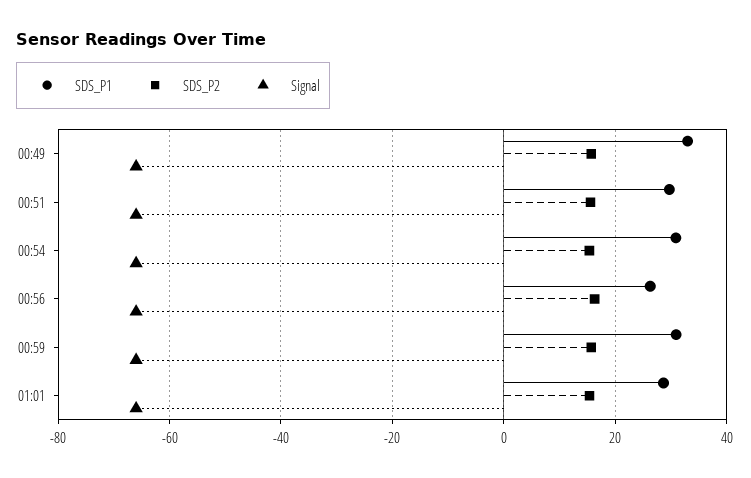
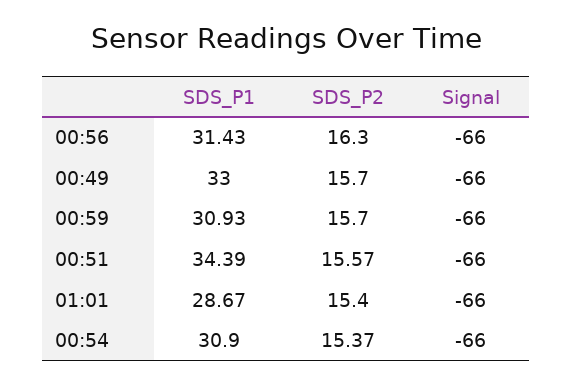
  {
    "SDS_P1": {
      "00:49": 33,
-     "00:51": 30,
+     "00:51": 34.39,
      "00:54": 30.9,
-     "00:56": 26,
+     "00:56": 31.43,
      "00:59": 30.93,
      "01:01": 28.67
    },
    "SDS_P2": {
      "00:49": 15.7,
      "00:51": 15.57,
      "00:54": 15.37,
      "00:56": 16.3,
      "00:59": 15.7,
      "01:01": 15.4
    },
    "Signal": {
      "00:49": -66,
      "00:51": -66,
      "00:54": -66,
      "00:56": -66,
      "00:59": -66,
      "01:01": -66
    }
  }

